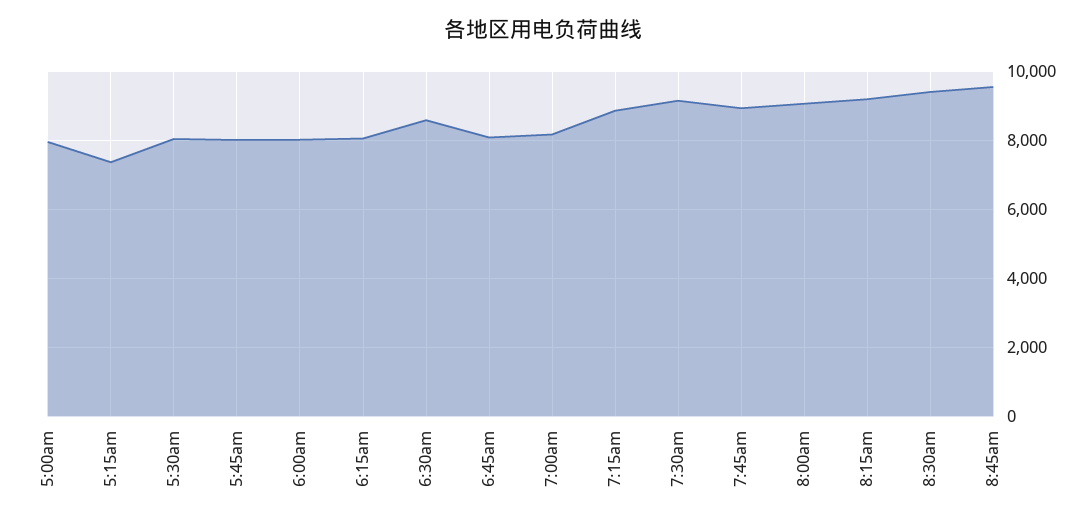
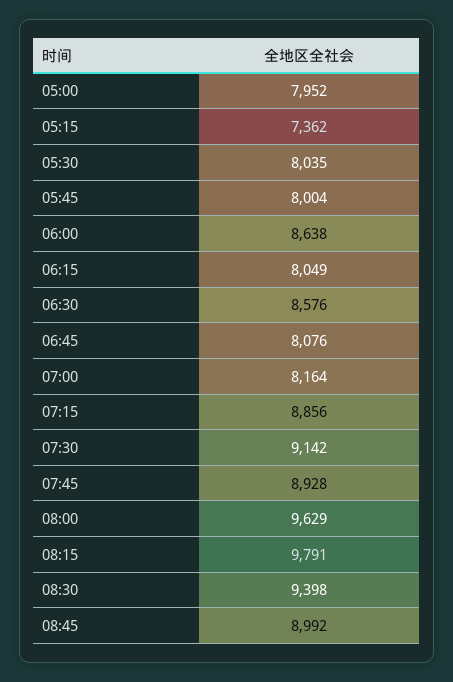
  {
    "5:00am": 7952,
    "5:15am": 7362,
    "5:30am": 8035,
    "5:45am": 8004,
-   "6:00am": 8000,
+   "6:00am": 8638,
    "6:15am": 8049,
    "6:30am": 8576,
    "6:45am": 8076,
    "7:00am": 8164,
    "7:15am": 8856,
    "7:30am": 9142,
    "7:45am": 8928,
-   "8:00am": 9000,
+   "8:00am": 9629,
-   "8:15am": 9200,
+   "8:15am": 9791,
    "8:30am": 9398,
-   "8:45am": 9600
+   "8:45am": 8992
  }

